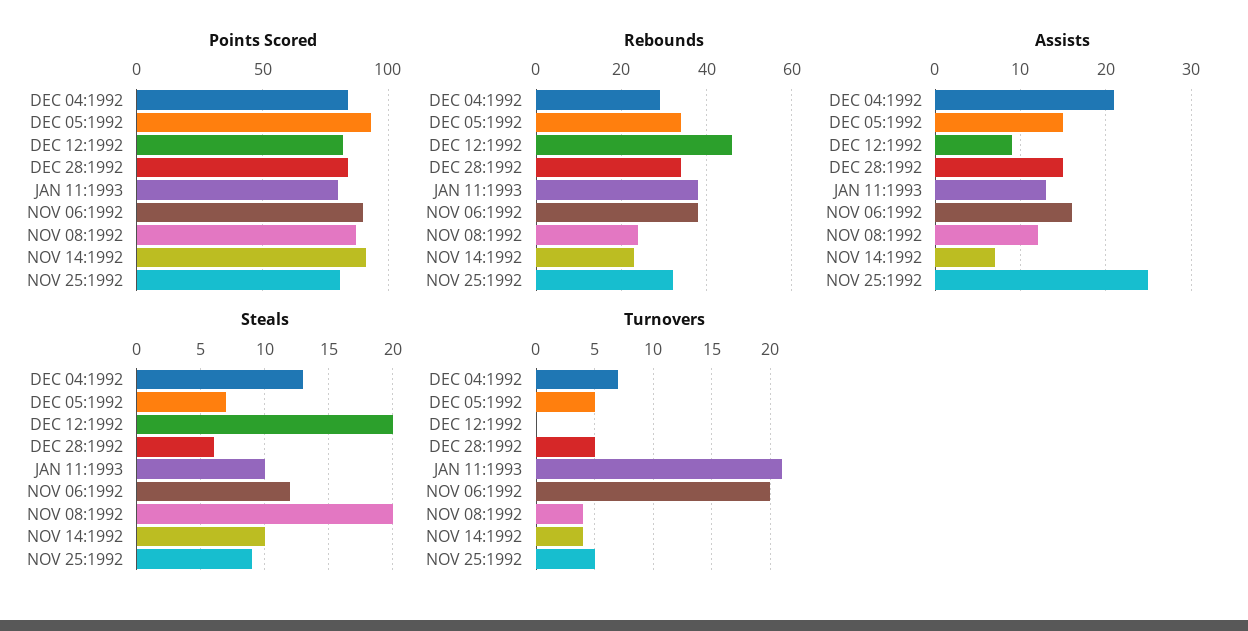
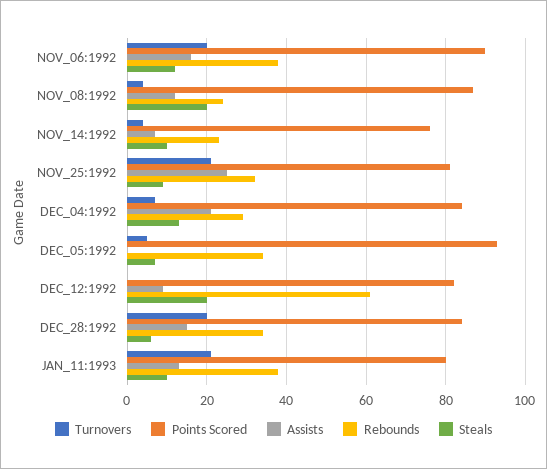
  {
    "Points Scored": {
      "DEC 04:1992": 85,
      "DEC 05:1992": 95,
      "DEC 12:1992": 80,
      "DEC 28:1992": 85,
      "JAN 11:1993": 80,
      "NOV 06:1992": 90,
      "NOV 08:1992": 85,
-     "NOV 14:1992": 90,
+     "NOV 14:1992": 75,
      "NOV 25:1992": 80
    },
    "Rebounds": {
      "DEC 04:1992": 30,
      "DEC 05:1992": 35,
-     "DEC 12:1992": 45,
+     "DEC 12:1992": 60,
      "DEC 28:1992": 35,
      "JAN 11:1993": 40,
      "NOV 06:1992": 40,
      "NOV 08:1992": 25,
      "NOV 14:1992": 25,
      "NOV 25:1992": 30
    },
    "Assists": {
      "DEC 04:1992": 21,
-     "DEC 05:1992": 15,
+     "DEC 05:1992": 0,
      "DEC 12:1992": 9,
      "DEC 28:1992": 15,
      "JAN 11:1993": 13,
      "NOV 06:1992": 16,
      "NOV 08:1992": 12,
      "NOV 14:1992": 7,
      "NOV 25:1992": 25
    },
    "Steals": {
      "DEC 04:1992": 13,
      "DEC 05:1992": 7,
      "DEC 12:1992": 20,
      "DEC 28:1992": 6,
      "JAN 11:1993": 10,
      "NOV 06:1992": 12,
      "NOV 08:1992": 20,
      "NOV 14:1992": 10,
      "NOV 25:1992": 9
    },
    "Turnovers": {
      "DEC 04:1992": 7,
      "DEC 05:1992": 5,
      "DEC 12:1992": 0,
-     "DEC 28:1992": 5,
+     "DEC 28:1992": 20,
      "JAN 11:1993": 21,
      "NOV 06:1992": 20,
      "NOV 08:1992": 4,
      "NOV 14:1992": 4,
-     "NOV 25:1992": 5
+     "NOV 25:1992": 20
    }
  }

